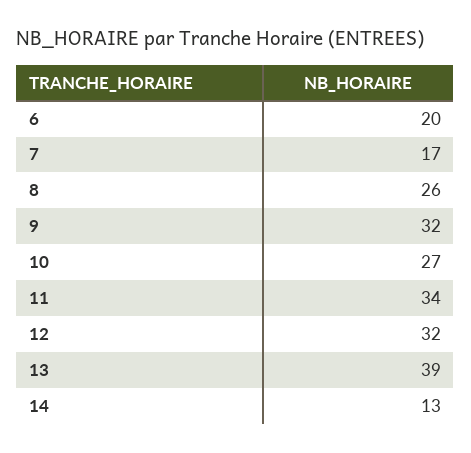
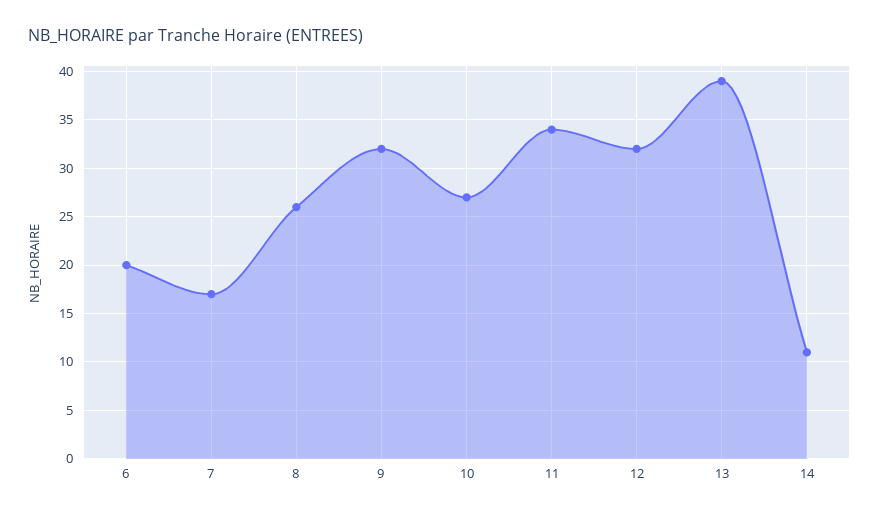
  {
    "6": 20,
    "7": 17,
    "8": 26,
    "9": 32,
    "10": 27,
    "11": 34,
    "12": 32,
    "13": 39,
-   "14": 13
+   "14": 11
  }

